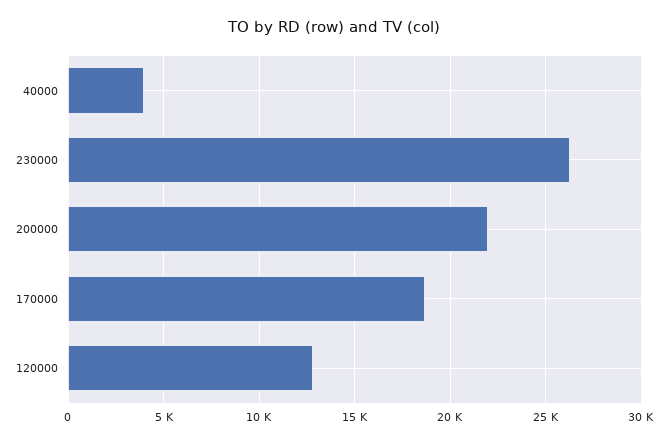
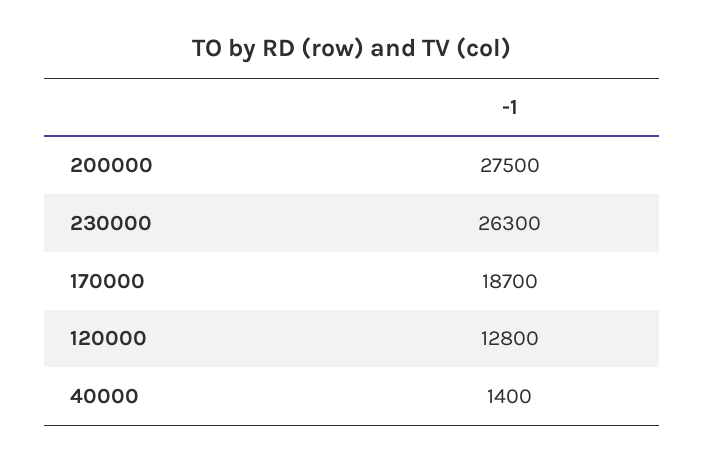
  {
-   "40000": 4000,
+   "40000": 1400,
    "230000": 26300,
-   "200000": 22000,
+   "200000": 27500,
    "170000": 18700,
    "120000": 12800
  }

